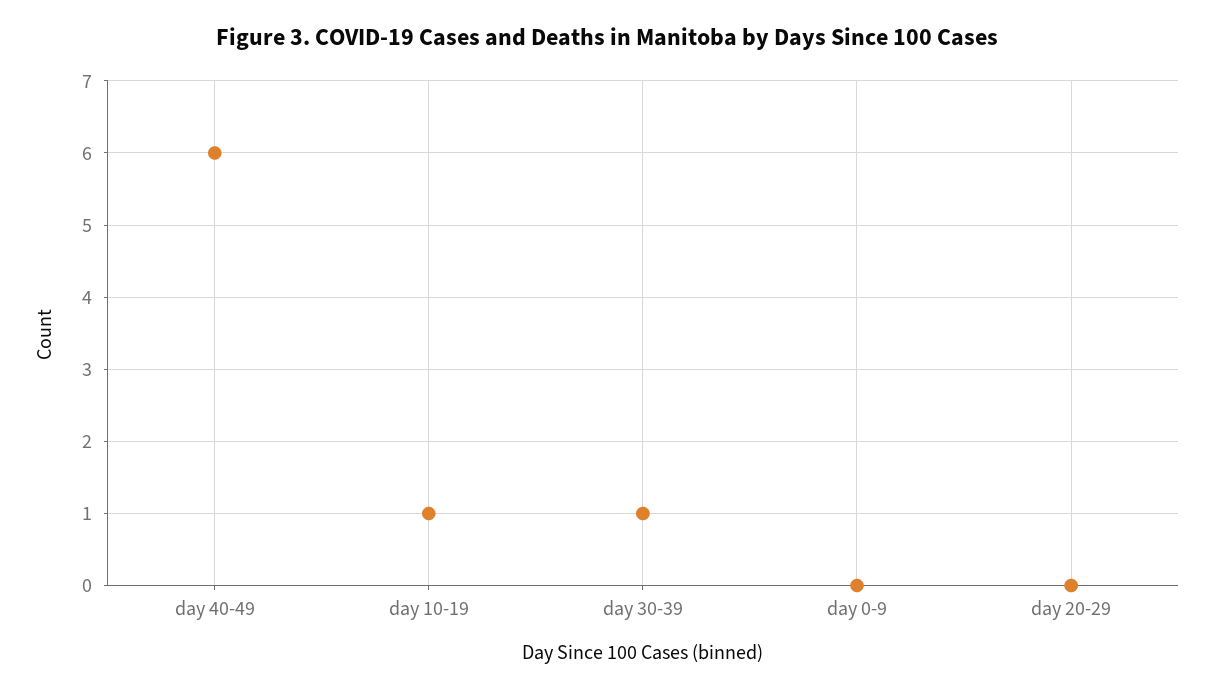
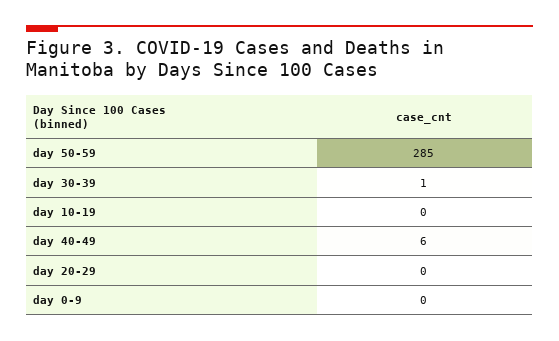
  {
    "day 40-49": 6,
-   "day 10-19": 1,
+   "day 10-19": 0,
    "day 30-39": 1,
    "day 0-9": 0,
-   "day 20-29": 0
+   "day 20-29": 0,
+   "day 50-59": 285
  }

